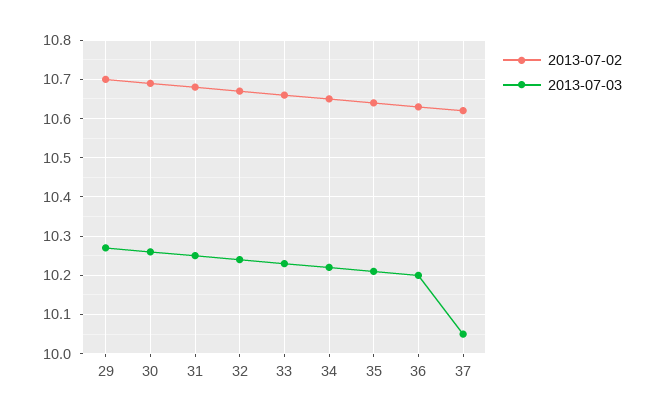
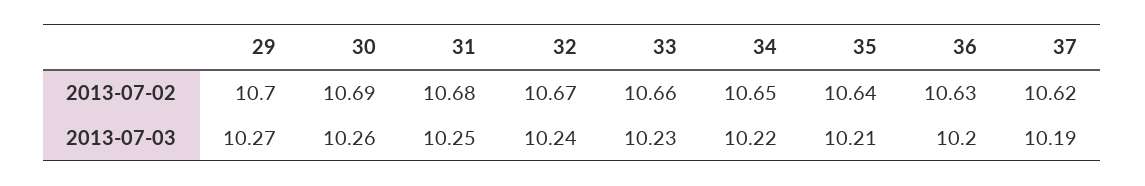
  {
    "2013-07-02": {
      "29": 10.7,
      "30": 10.69,
      "31": 10.68,
      "32": 10.67,
      "33": 10.66,
      "34": 10.65,
      "35": 10.64,
      "36": 10.63,
      "37": 10.62
    },
    "2013-07-03": {
      "29": 10.27,
      "30": 10.26,
      "31": 10.25,
      "32": 10.24,
      "33": 10.23,
      "34": 10.22,
      "35": 10.21,
      "36": 10.2,
-     "37": 10.05
+     "37": 10.19
    }
  }

